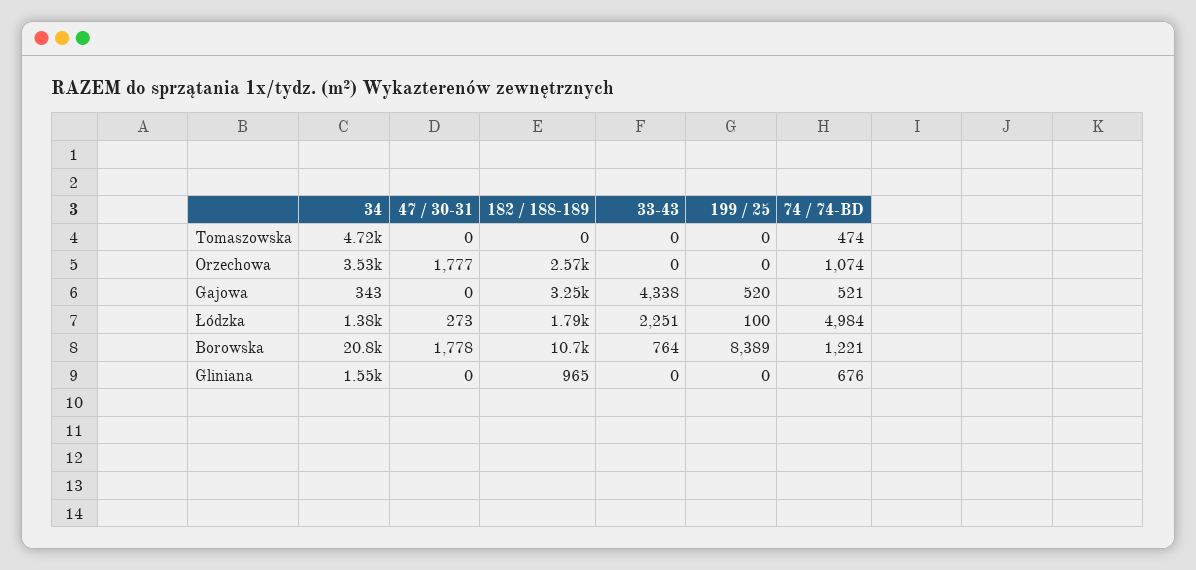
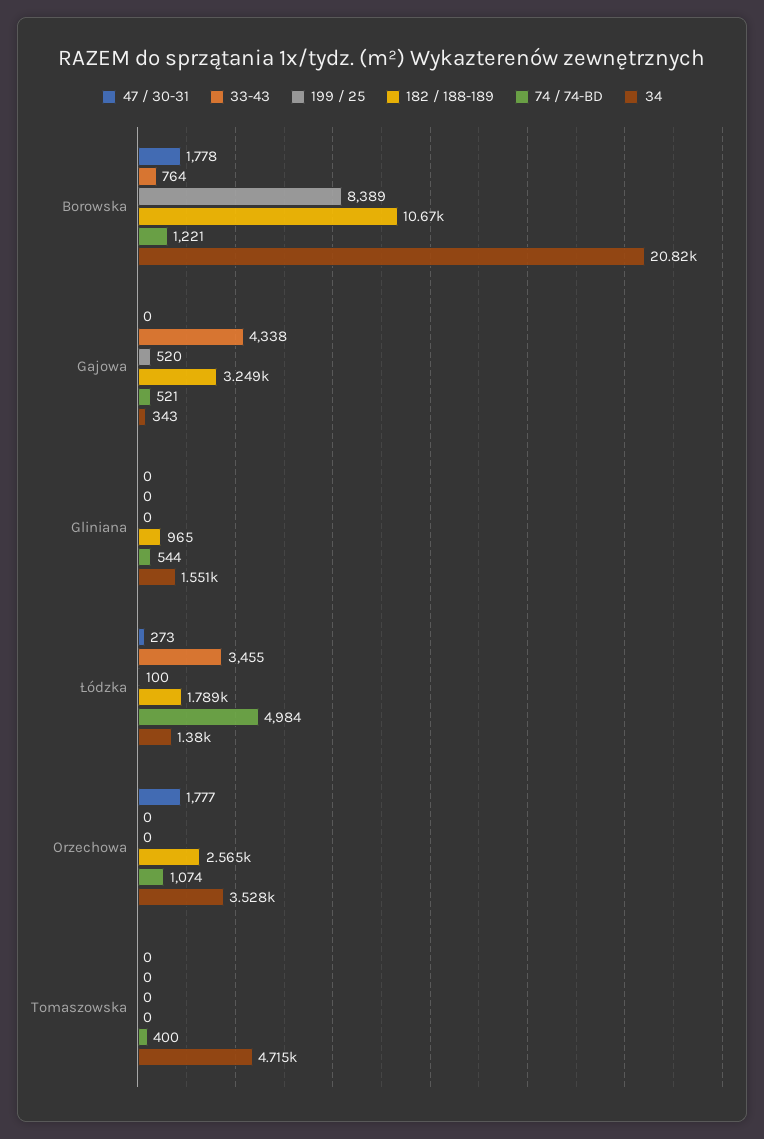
  {
    "34": {
      "Tomaszowska": 4715,
      "Orzechowa": 3528,
      "Gajowa": 343,
      "Łódzka": 1380,
      "Borowska": 20820,
      "Gliniana": 1551
    },
    "47 / 30-31": {
      "Tomaszowska": 0,
      "Orzechowa": 1777,
      "Gajowa": 0,
      "Łódzka": 273,
      "Borowska": 1778,
      "Gliniana": 0
    },
    "182 / 188-189": {
      "Tomaszowska": 0,
      "Orzechowa": 2565,
      "Gajowa": 3249,
      "Łódzka": 1789,
      "Borowska": 10670,
      "Gliniana": 965
    },
    "33-43": {
      "Tomaszowska": 0,
      "Orzechowa": 0,
      "Gajowa": 4338,
-     "Łódzka": 2251,
+     "Łódzka": 3455,
      "Borowska": 764,
      "Gliniana": 0
    },
    "199 / 25": {
      "Tomaszowska": 0,
      "Orzechowa": 0,
      "Gajowa": 520,
      "Łódzka": 100,
      "Borowska": 8389,
      "Gliniana": 0
    },
    "74 / 74-BD": {
-     "Tomaszowska": 474,
+     "Tomaszowska": 400,
      "Orzechowa": 1074,
      "Gajowa": 521,
      "Łódzka": 4984,
      "Borowska": 1221,
-     "Gliniana": 676
+     "Gliniana": 544
    }
  }

